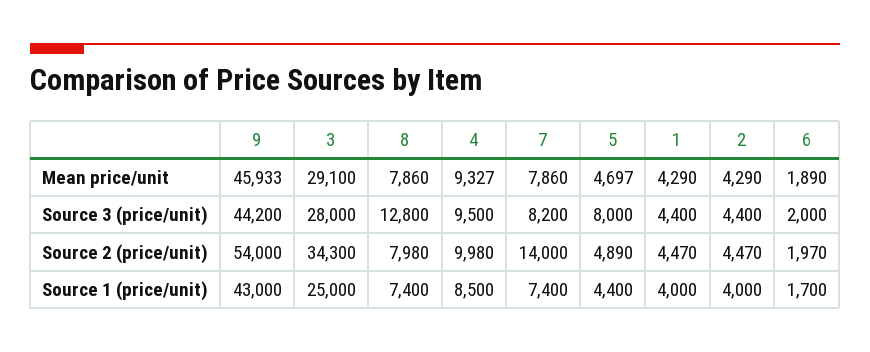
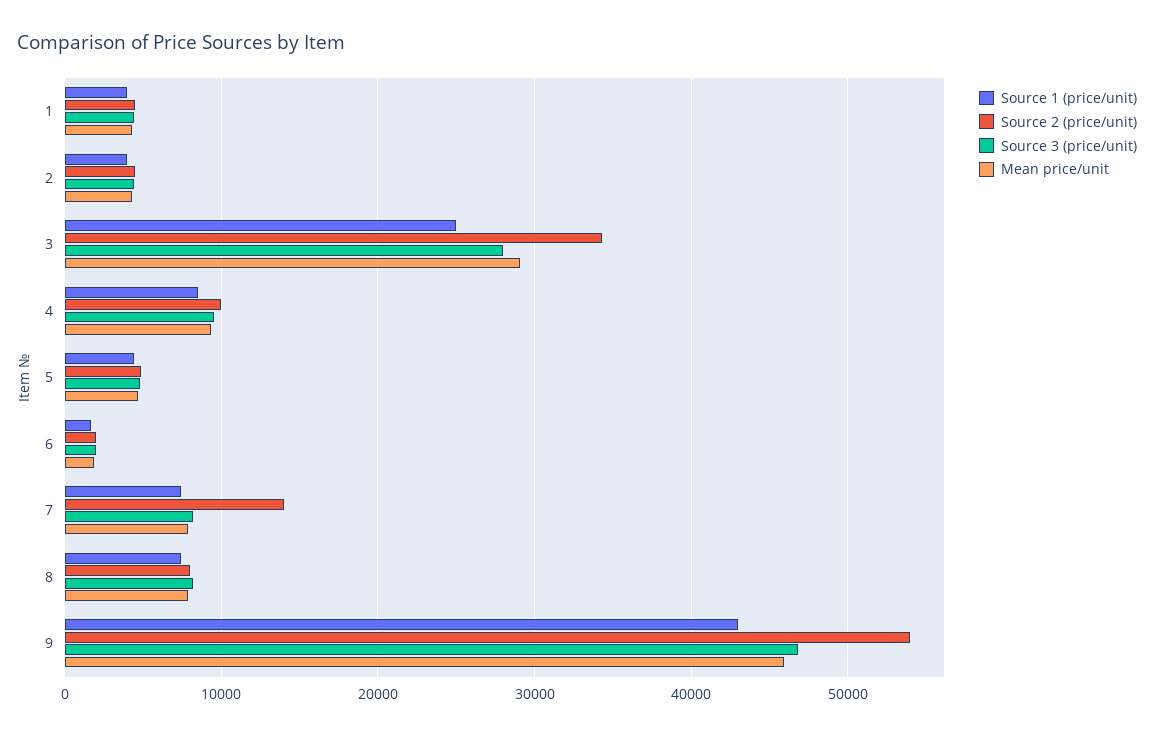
  {
    "Mean price/unit": {
      "9": 45933,
      "3": 29100,
      "8": 7860,
      "4": 9327,
      "7": 7860,
      "5": 4697,
      "1": 4290,
      "2": 4290,
      "6": 1890
    },
    "Source 3 (price/unit)": {
-     "9": 44200,
+     "9": 47000,
      "3": 28000,
-     "8": 12800,
+     "8": 8000,
      "4": 9500,
      "7": 8200,
-     "5": 8000,
+     "5": 5000,
      "1": 4400,
      "2": 4400,
      "6": 2000
    },
    "Source 2 (price/unit)": {
      "9": 54000,
      "3": 34300,
      "8": 7980,
      "4": 9980,
      "7": 14000,
      "5": 4890,
      "1": 4470,
      "2": 4470,
      "6": 1970
    },
    "Source 1 (price/unit)": {
      "9": 43000,
      "3": 25000,
      "8": 7400,
      "4": 8500,
      "7": 7400,
      "5": 4400,
      "1": 4000,
      "2": 4000,
      "6": 1700
    }
  }

